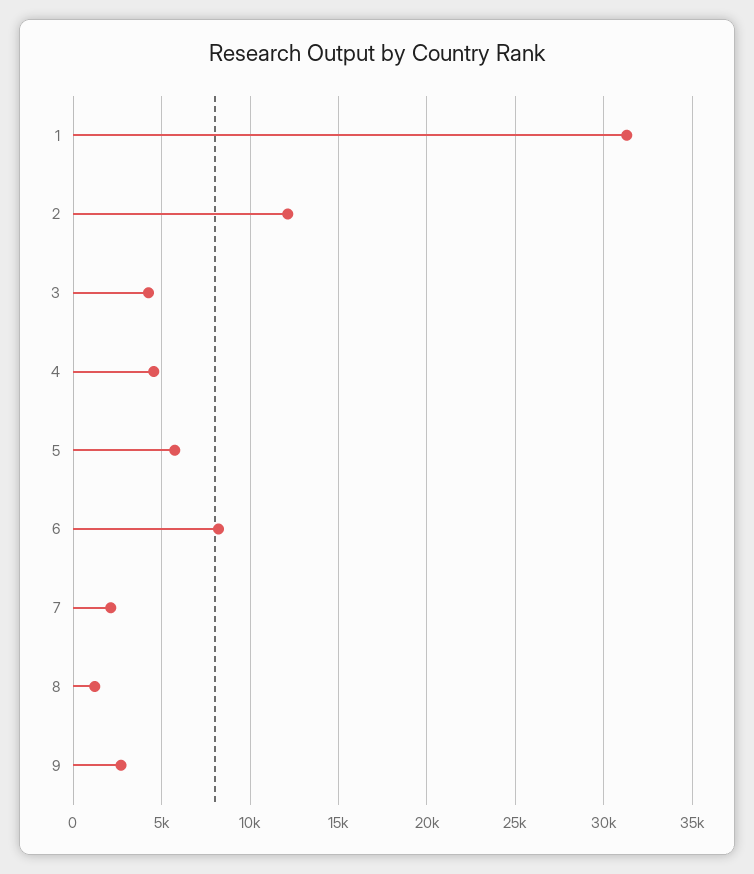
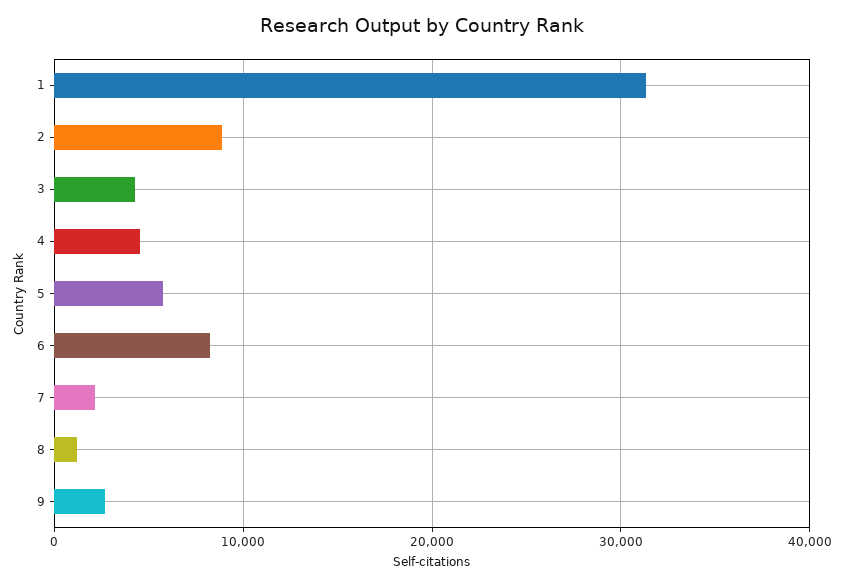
  {
    "1": 31500,
-   "2": 12000,
+   "2": 9000,
    "3": 4500,
    "4": 4500,
    "5": 5500,
    "6": 8000,
    "7": 2000,
    "8": 1000,
    "9": 2500
  }

